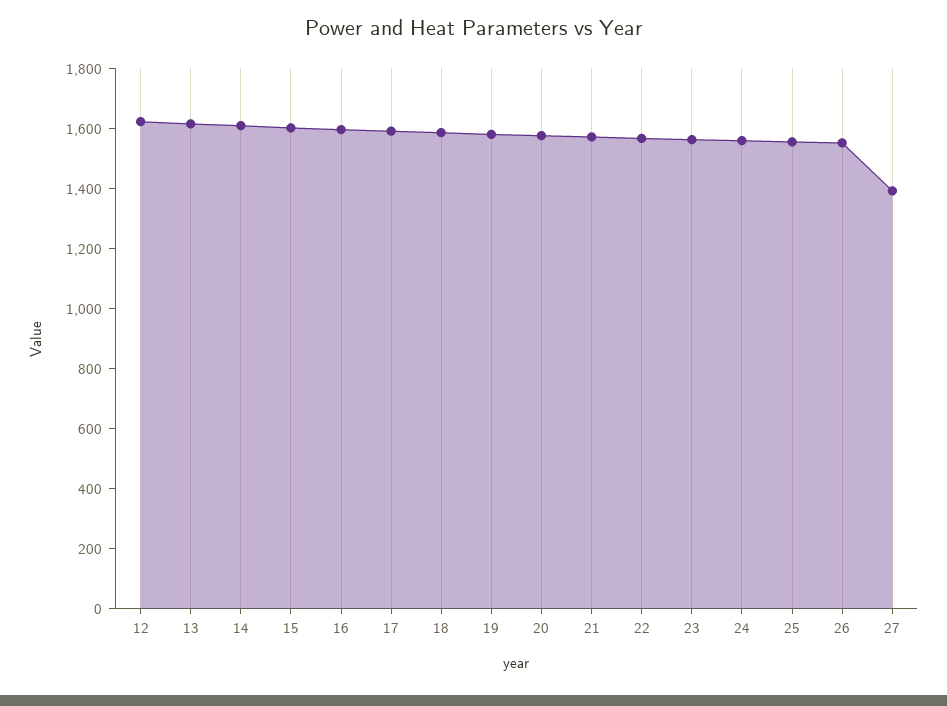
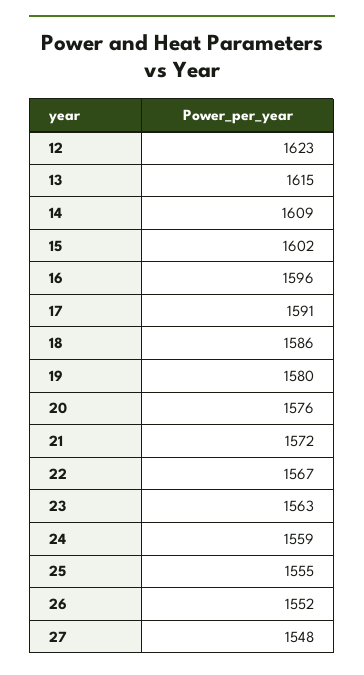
  {
    "12": 1623,
    "13": 1615,
    "14": 1609,
    "15": 1602,
    "16": 1596,
    "17": 1591,
    "18": 1586,
    "19": 1580,
    "20": 1576,
    "21": 1572,
    "22": 1567,
    "23": 1563,
    "24": 1559,
    "25": 1555,
    "26": 1552,
-   "27": 1400
+   "27": 1548
  }

